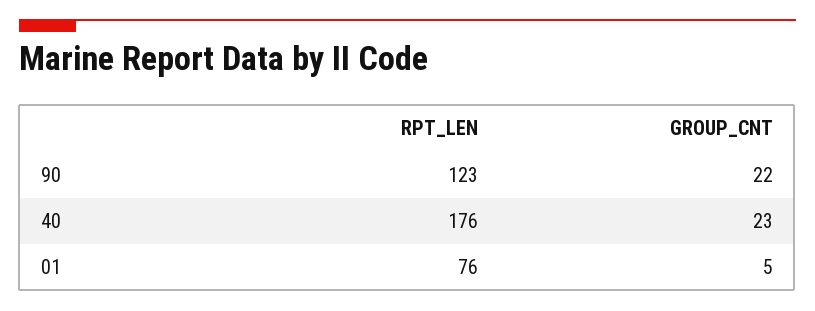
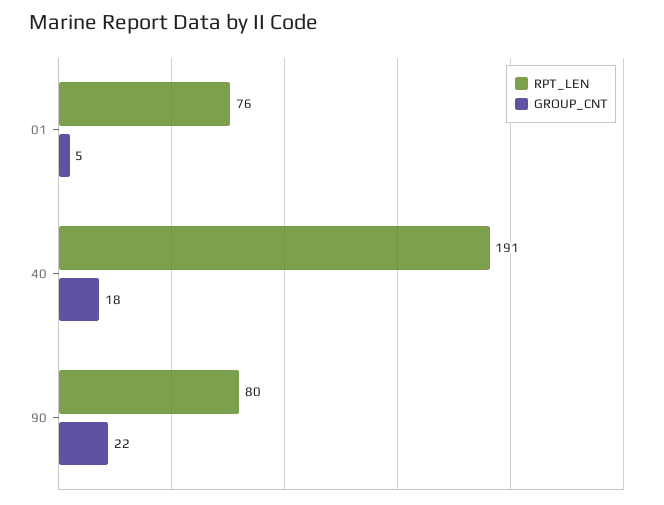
  {
    "RPT_LEN": {
-     "90": 123,
+     "90": 80,
-     "40": 176,
+     "40": 191,
      "01": 76
    },
    "GROUP_CNT": {
      "90": 22,
-     "40": 23,
+     "40": 18,
      "01": 5
    }
  }

